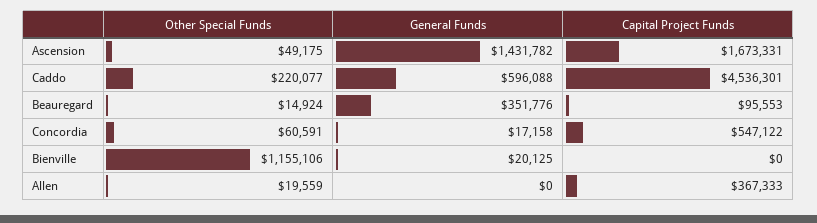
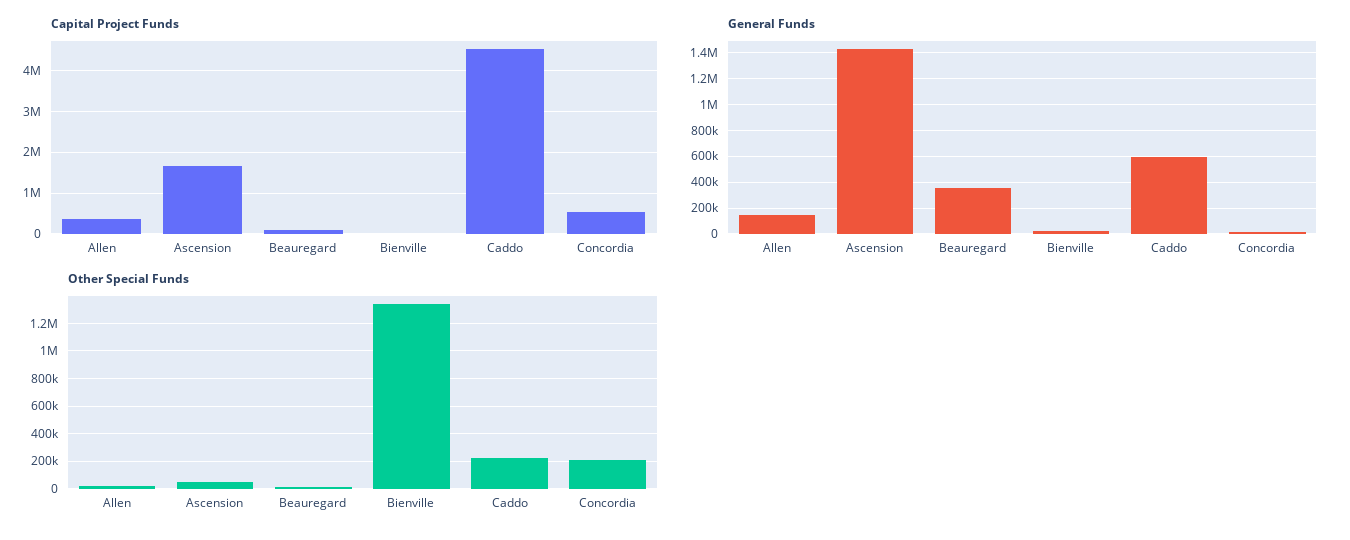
  {
    "Other Special Funds": {
      "Ascension": 49175,
      "Caddo": 220077,
      "Beauregard": 14924,
-     "Concordia": 60591,
+     "Concordia": 200000,
-     "Bienville": 1155106,
+     "Bienville": 1350000,
      "Allen": 19559
    },
    "General Funds": {
      "Ascension": 1431782,
      "Caddo": 596088,
      "Beauregard": 351776,
      "Concordia": 17158,
      "Bienville": 20125,
-     "Allen": 0
+     "Allen": 150000
    },
    "Capital Project Funds": {
      "Ascension": 1673331,
      "Caddo": 4536301,
      "Beauregard": 95553,
      "Concordia": 547122,
      "Bienville": 0,
      "Allen": 367333
    }
  }

